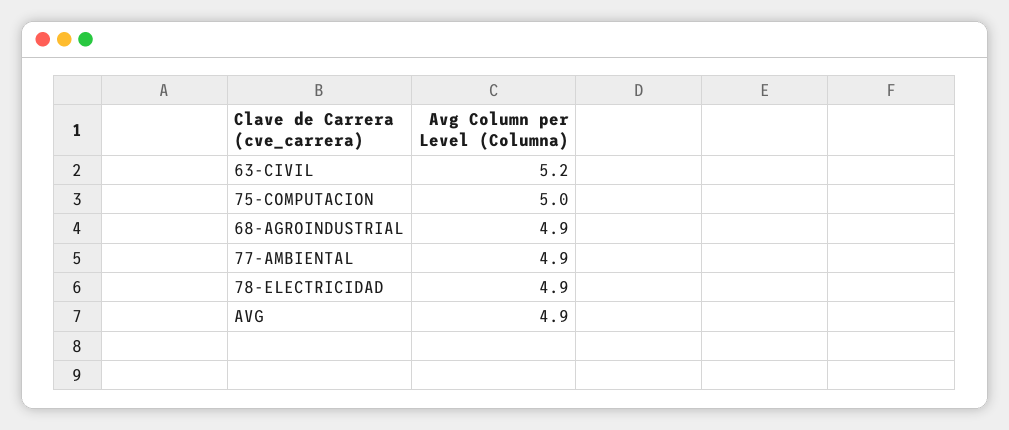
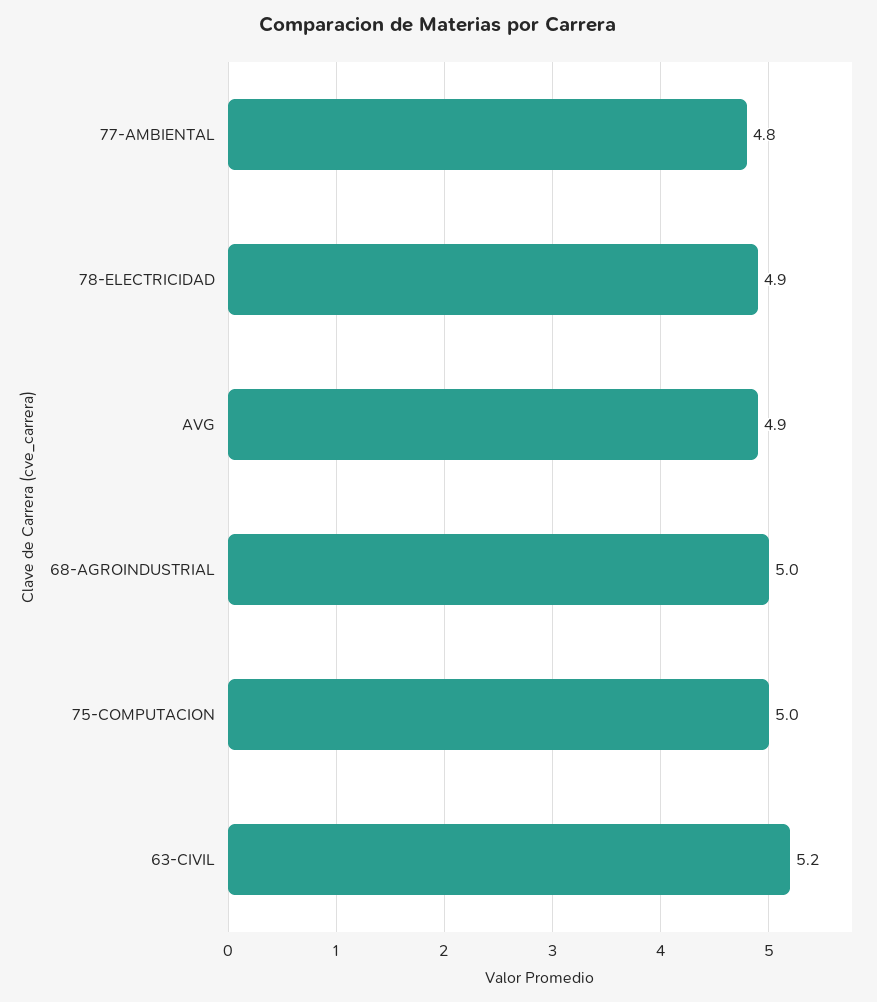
  {
    "63-CIVIL": 5.2,
    "75-COMPUTACION": 5,
-   "68-AGROINDUSTRIAL": 4.9,
+   "68-AGROINDUSTRIAL": 5,
-   "77-AMBIENTAL": 4.9,
+   "77-AMBIENTAL": 4.8,
    "78-ELECTRICIDAD": 4.9,
    "AVG": 4.9
  }

